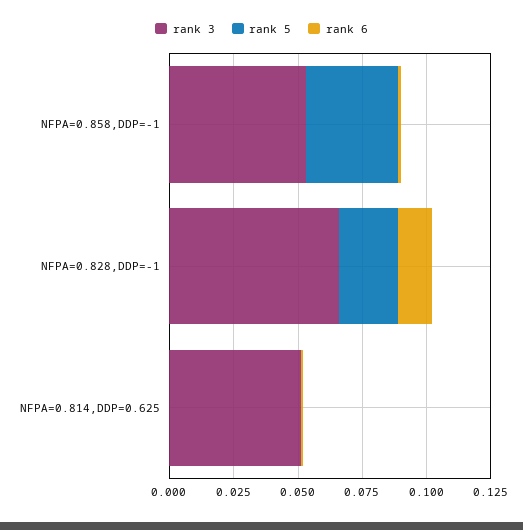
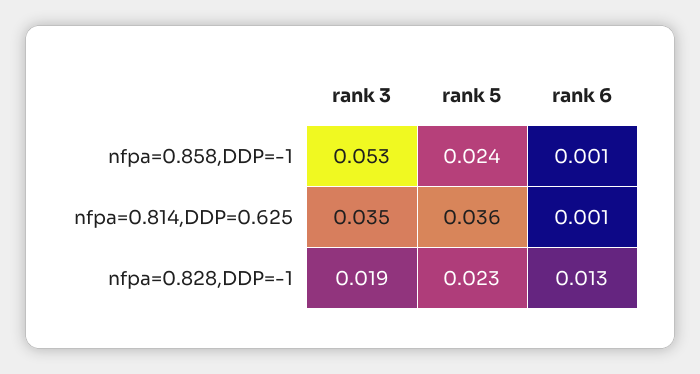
  {
    "rank 3": {
      "NFPA=0.858,DDP=-1": 0.053,
-     "NFPA=0.828,DDP=-1": 0.065,
+     "NFPA=0.828,DDP=-1": 0.019,
-     "NFPA=0.814,DDP=0.625": 0.05
+     "NFPA=0.814,DDP=0.625": 0.035
    },
    "rank 5": {
-     "NFPA=0.858,DDP=-1": 0.035,
+     "NFPA=0.858,DDP=-1": 0.024,
      "NFPA=0.828,DDP=-1": 0.023,
-     "NFPA=0.814,DDP=0.625": 0
+     "NFPA=0.814,DDP=0.625": 0.036
    },
    "rank 6": {
      "NFPA=0.858,DDP=-1": 0.001,
      "NFPA=0.828,DDP=-1": 0.013,
      "NFPA=0.814,DDP=0.625": 0.001
    }
  }

